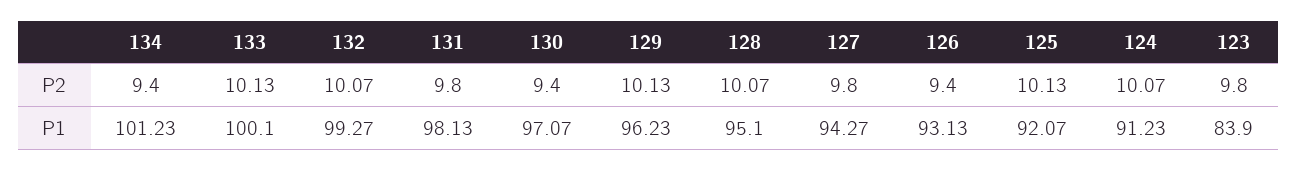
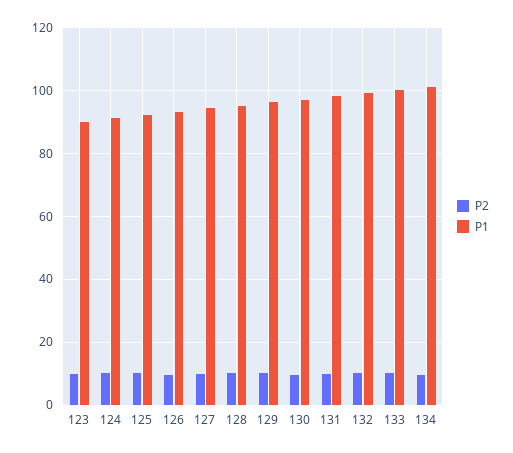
  {
    "P2": {
      "134": 9.4,
      "133": 10.13,
      "132": 10.07,
      "131": 9.8,
      "130": 9.4,
      "129": 10.13,
      "128": 10.07,
      "127": 9.8,
      "126": 9.4,
      "125": 10.13,
      "124": 10.07,
      "123": 9.8
    },
    "P1": {
      "134": 101.23,
      "133": 100.1,
      "132": 99.27,
      "131": 98.13,
      "130": 97.07,
      "129": 96.23,
      "128": 95.1,
      "127": 94.27,
      "126": 93.13,
      "125": 92.07,
      "124": 91.23,
-     "123": 83.9
+     "123": 90
    }
  }

